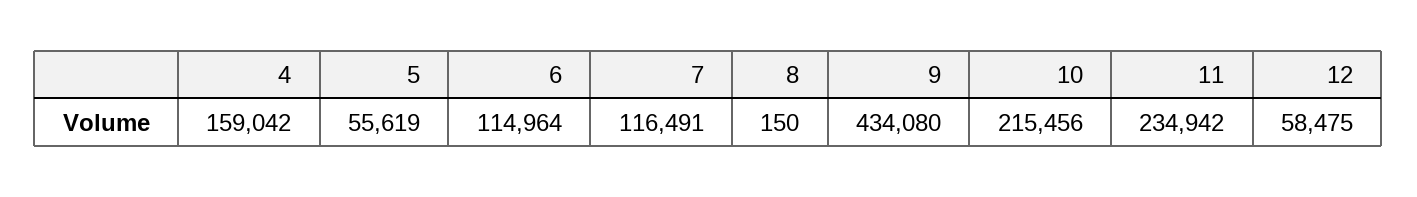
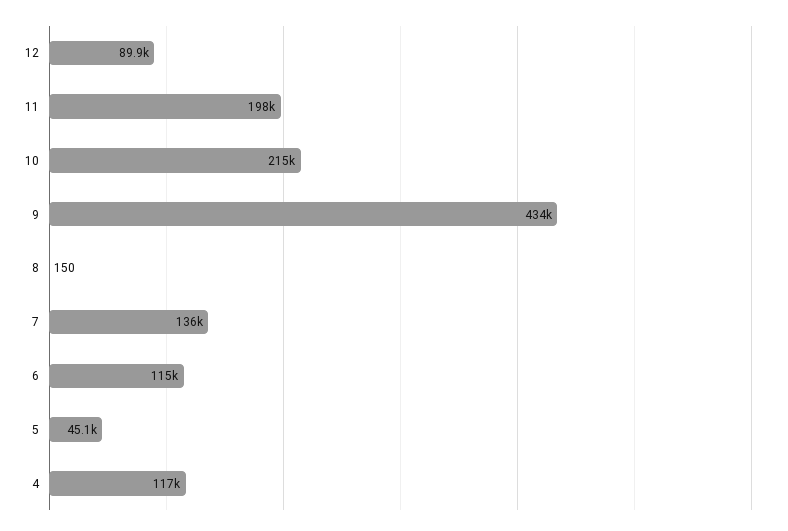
  {
-   "4": 159042,
+   "4": 117000,
-   "5": 55619,
+   "5": 45100,
    "6": 114964,
-   "7": 116491,
+   "7": 136000,
    "8": 150,
    "9": 434080,
    "10": 215456,
-   "11": 234942,
+   "11": 198000,
-   "12": 58475
+   "12": 89900
  }

